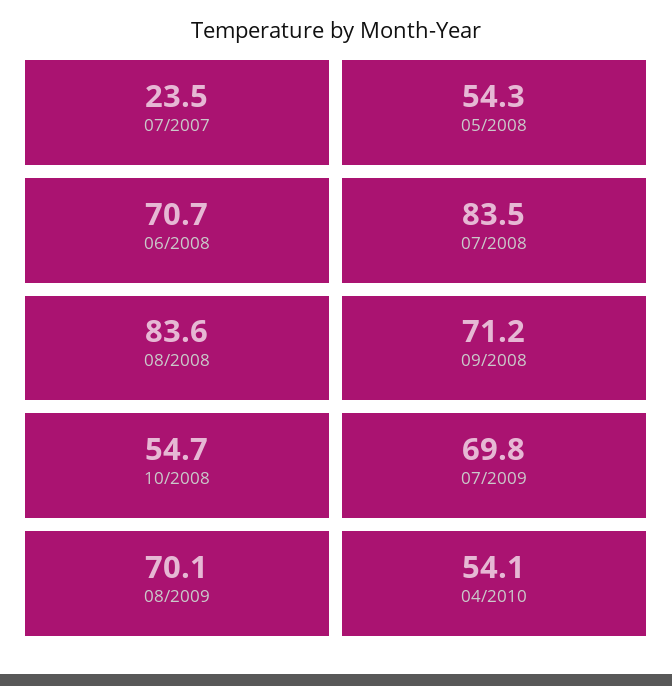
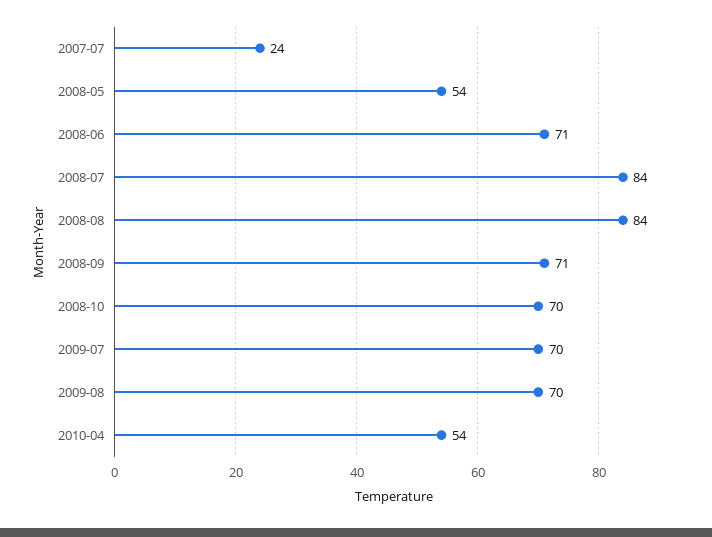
  {
    "07/2007": 23.5,
    "05/2008": 54.3,
    "06/2008": 70.7,
    "07/2008": 83.5,
    "08/2008": 83.6,
    "09/2008": 71.2,
-   "10/2008": 54.7,
+   "10/2008": 70,
    "07/2009": 69.8,
    "08/2009": 70.1,
    "04/2010": 54.1
  }

